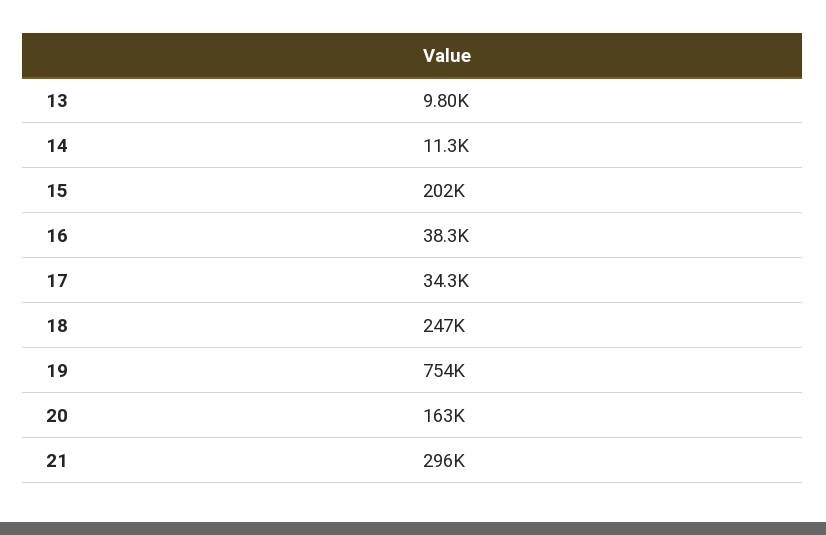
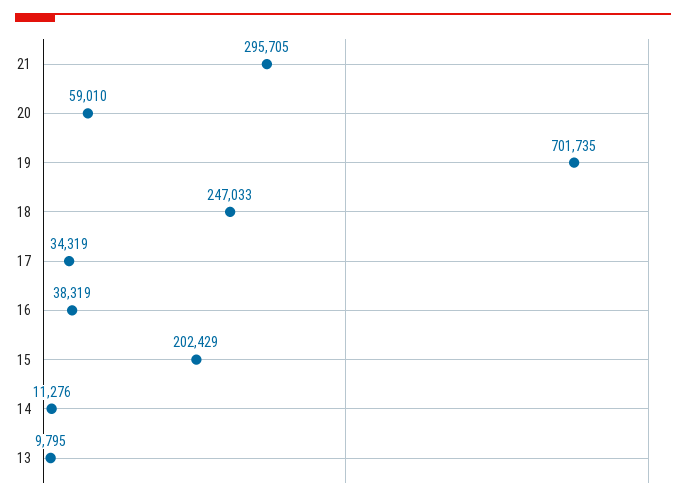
  {
    "13": 9795,
    "14": 11276,
    "15": 202429,
    "16": 38319,
    "17": 34319,
    "18": 247033,
-   "19": 754000,
+   "19": 701735,
-   "20": 163000,
+   "20": 59010,
    "21": 295705
  }

